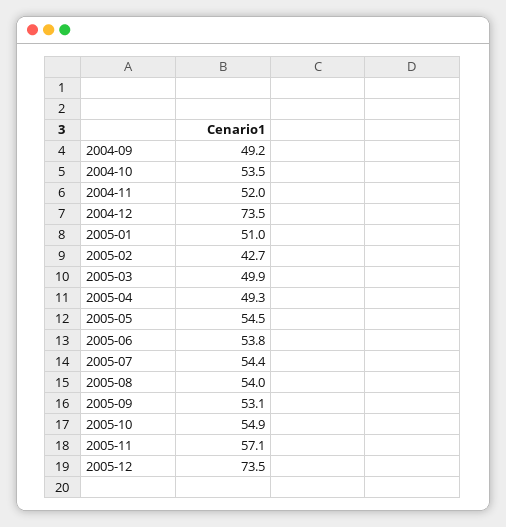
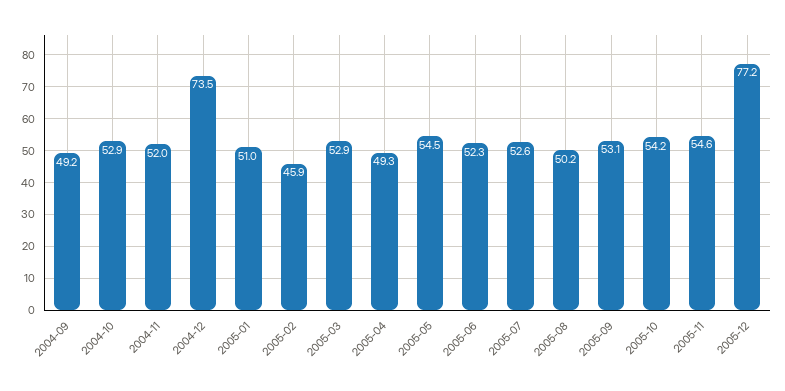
  {
    "2004-09": 49.2,
-   "2004-10": 53.5,
+   "2004-10": 52.9,
    "2004-11": 52,
    "2004-12": 73.5,
    "2005-01": 51,
-   "2005-02": 42.7,
+   "2005-02": 45.9,
-   "2005-03": 49.9,
+   "2005-03": 52.9,
    "2005-04": 49.3,
    "2005-05": 54.5,
-   "2005-06": 53.8,
+   "2005-06": 52.3,
-   "2005-07": 54.4,
+   "2005-07": 52.6,
-   "2005-08": 54,
+   "2005-08": 50.2,
    "2005-09": 53.1,
-   "2005-10": 54.9,
+   "2005-10": 54.2,
-   "2005-11": 57.1,
+   "2005-11": 54.6,
-   "2005-12": 73.5
+   "2005-12": 77.2
  }

